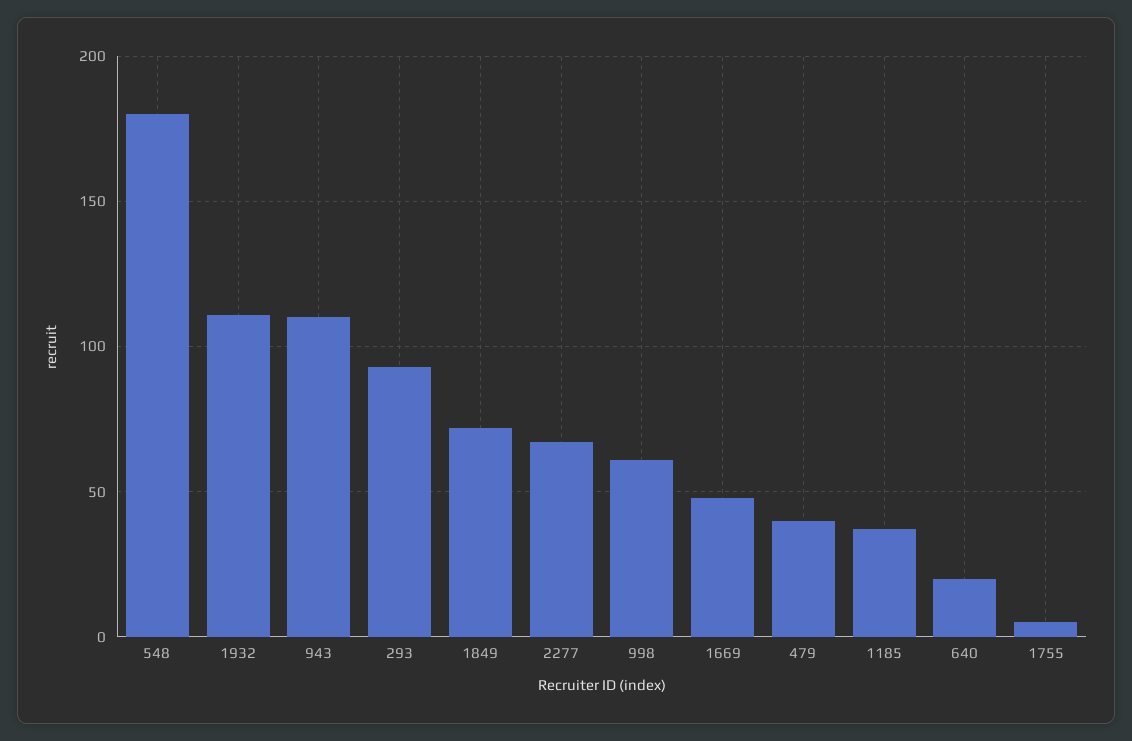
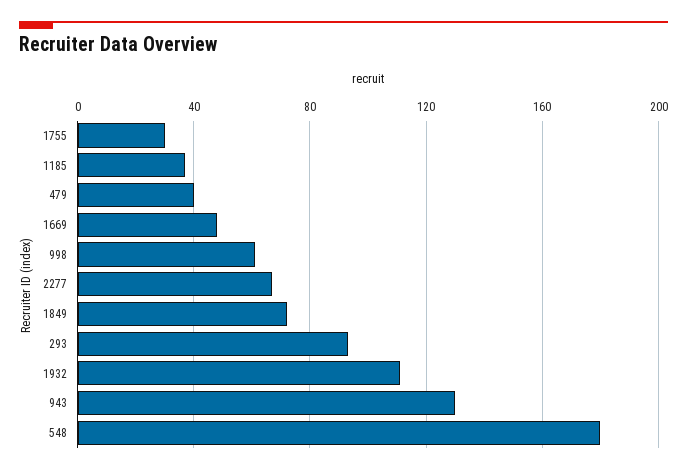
  {
    "548": 180,
    "1932": 110,
-   "943": 110,
+   "943": 130,
    "293": 95,
    "1849": 70,
    "2277": 65,
    "998": 60,
    "1669": 50,
    "479": 40,
    "1185": 35,
-   "640": 20,
-   "1755": 5
+   "1755": 30
  }

